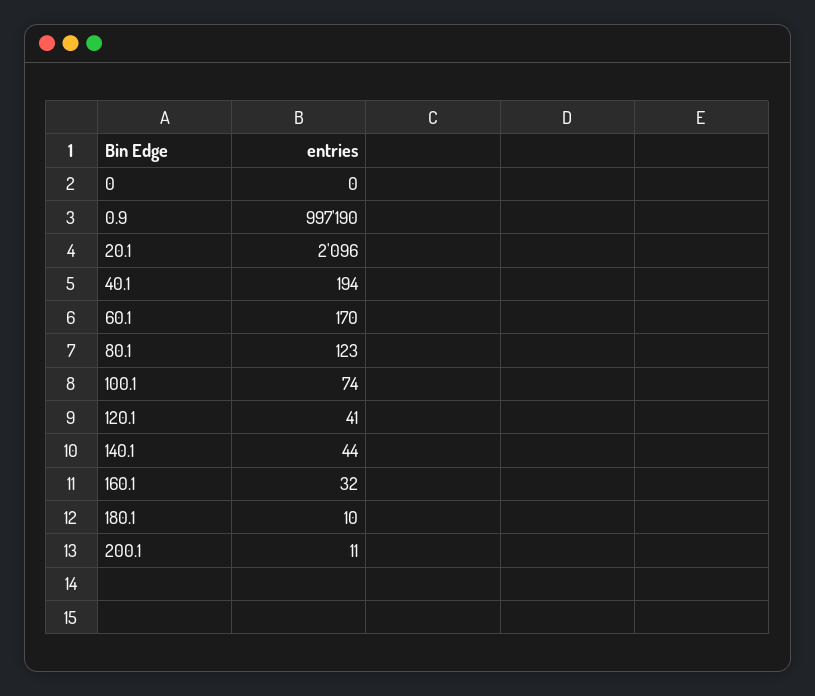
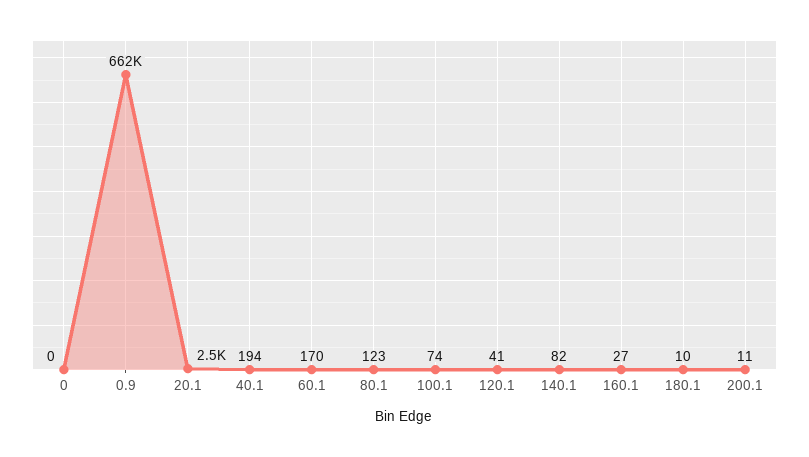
  {
    "0": 0,
-   "0.9": 997190,
+   "0.9": 662000,
-   "20.1": 2096,
+   "20.1": 2500,
    "40.1": 194,
    "60.1": 170,
    "80.1": 123,
    "100.1": 74,
    "120.1": 41,
-   "140.1": 44,
+   "140.1": 82,
-   "160.1": 32,
+   "160.1": 27,
    "180.1": 10,
    "200.1": 11
  }

